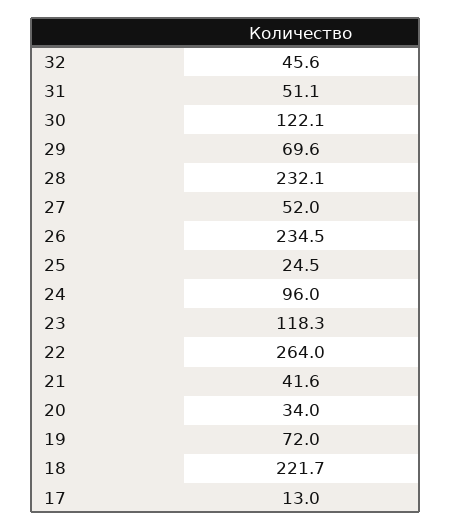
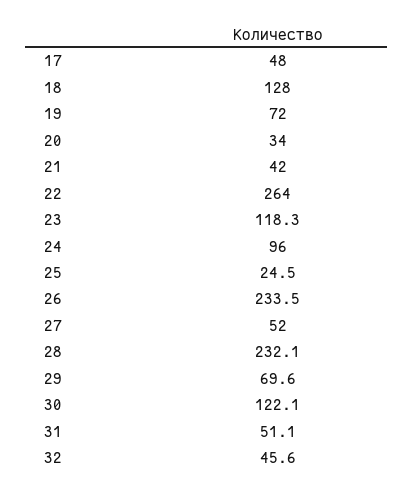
  {
    "32": 45.6,
    "31": 51.1,
    "30": 122.1,
    "29": 69.6,
    "28": 232.1,
    "27": 52,
-   "26": 234.5,
+   "26": 233.5,
    "25": 24.5,
    "24": 96,
    "23": 118.3,
    "22": 264,
-   "21": 41.6,
+   "21": 42,
    "20": 34,
    "19": 72,
-   "18": 221.7,
+   "18": 128,
-   "17": 13
+   "17": 48
  }

